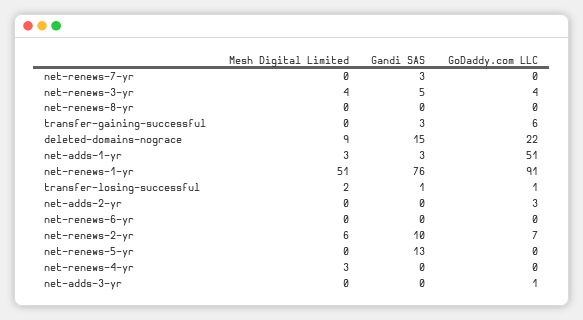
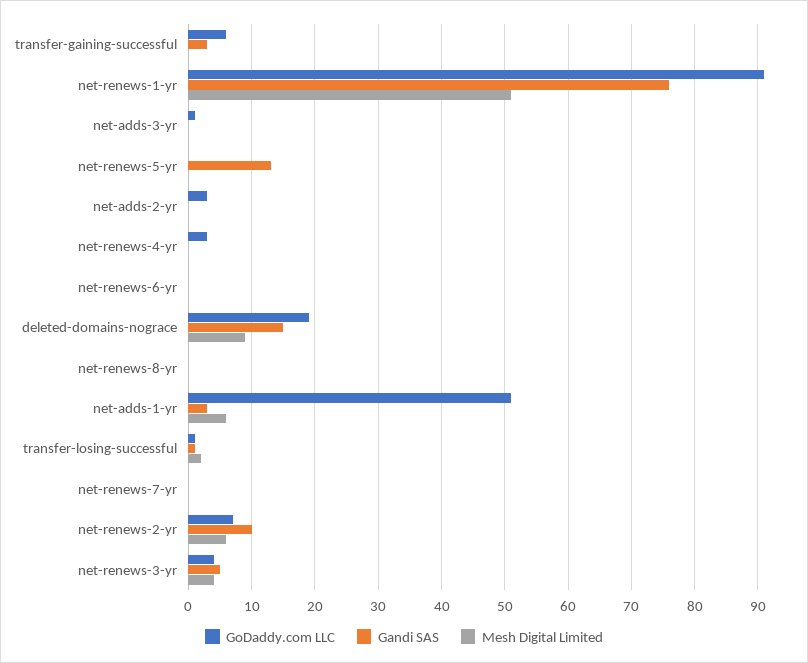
  {
    "Mesh Digital Limited": {
      "net-renews-7-yr": 0,
      "net-renews-3-yr": 4,
      "net-renews-8-yr": 0,
      "transfer-gaining-successful": 0,
      "deleted-domains-nograce": 9,
-     "net-adds-1-yr": 3,
+     "net-adds-1-yr": 6,
      "net-renews-1-yr": 51,
      "transfer-losing-successful": 2,
      "net-adds-2-yr": 0,
      "net-renews-6-yr": 0,
      "net-renews-2-yr": 6,
      "net-renews-5-yr": 0,
-     "net-renews-4-yr": 3,
+     "net-renews-4-yr": 0,
      "net-adds-3-yr": 0
    },
    "Gandi SAS": {
-     "net-renews-7-yr": 3,
+     "net-renews-7-yr": 0,
      "net-renews-3-yr": 5,
      "net-renews-8-yr": 0,
      "transfer-gaining-successful": 3,
      "deleted-domains-nograce": 15,
      "net-adds-1-yr": 3,
      "net-renews-1-yr": 76,
      "transfer-losing-successful": 1,
      "net-adds-2-yr": 0,
      "net-renews-6-yr": 0,
      "net-renews-2-yr": 10,
      "net-renews-5-yr": 13,
      "net-renews-4-yr": 0,
      "net-adds-3-yr": 0
    },
    "GoDaddy.com LLC": {
      "net-renews-7-yr": 0,
      "net-renews-3-yr": 4,
      "net-renews-8-yr": 0,
      "transfer-gaining-successful": 6,
-     "deleted-domains-nograce": 22,
+     "deleted-domains-nograce": 19,
      "net-adds-1-yr": 51,
      "net-renews-1-yr": 91,
      "transfer-losing-successful": 1,
      "net-adds-2-yr": 3,
      "net-renews-6-yr": 0,
      "net-renews-2-yr": 7,
      "net-renews-5-yr": 0,
-     "net-renews-4-yr": 0,
+     "net-renews-4-yr": 3,
      "net-adds-3-yr": 1
    }
  }

